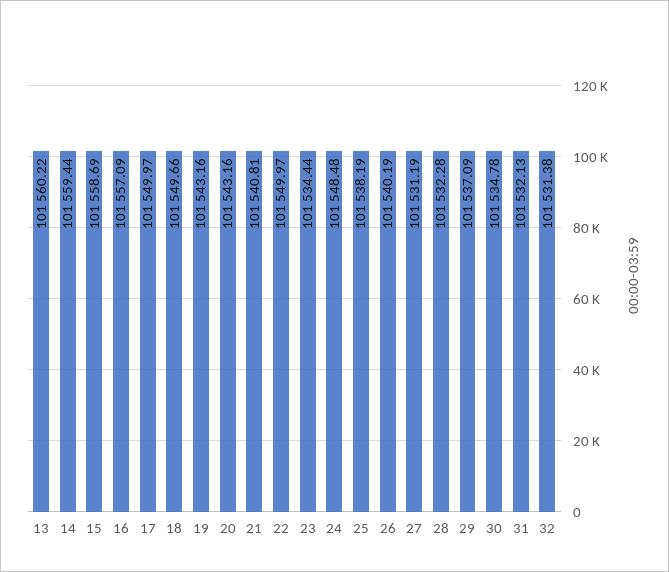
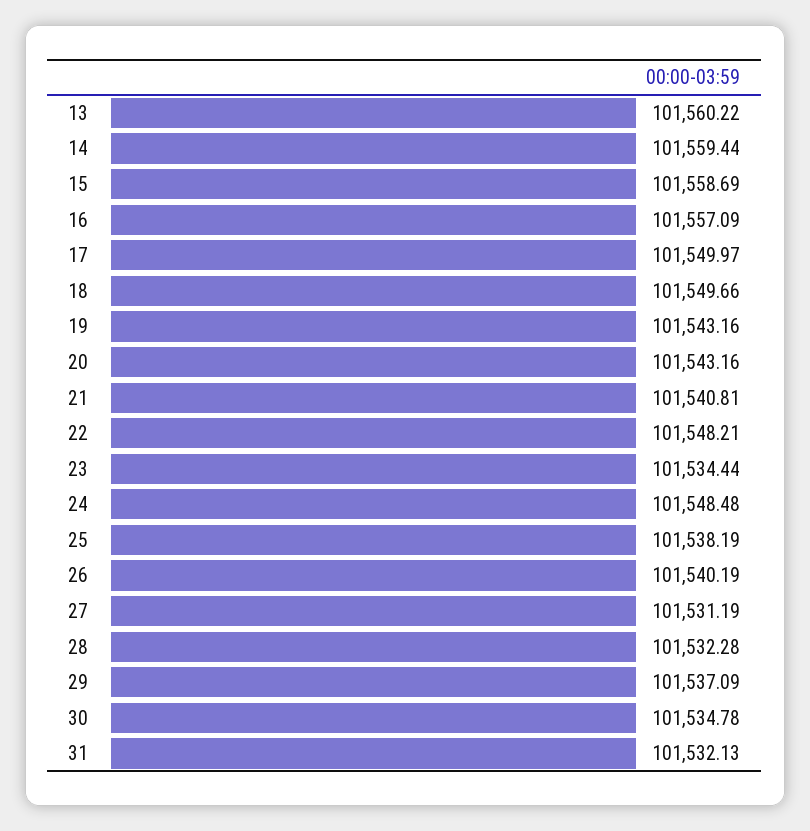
  {
    "13": 101560.22,
    "14": 101559.44,
    "15": 101558.69,
    "16": 101557.09,
    "17": 101549.97,
    "18": 101549.66,
    "19": 101543.16,
    "20": 101543.16,
    "21": 101540.81,
-   "22": 101549.97,
+   "22": 101548.21,
    "23": 101534.44,
    "24": 101548.48,
    "25": 101538.19,
    "26": 101540.19,
    "27": 101531.19,
    "28": 101532.28,
    "29": 101537.09,
    "30": 101534.78,
-   "31": 101532.13,
+   "31": 101532.13
-   "32": 101531.38
  }

